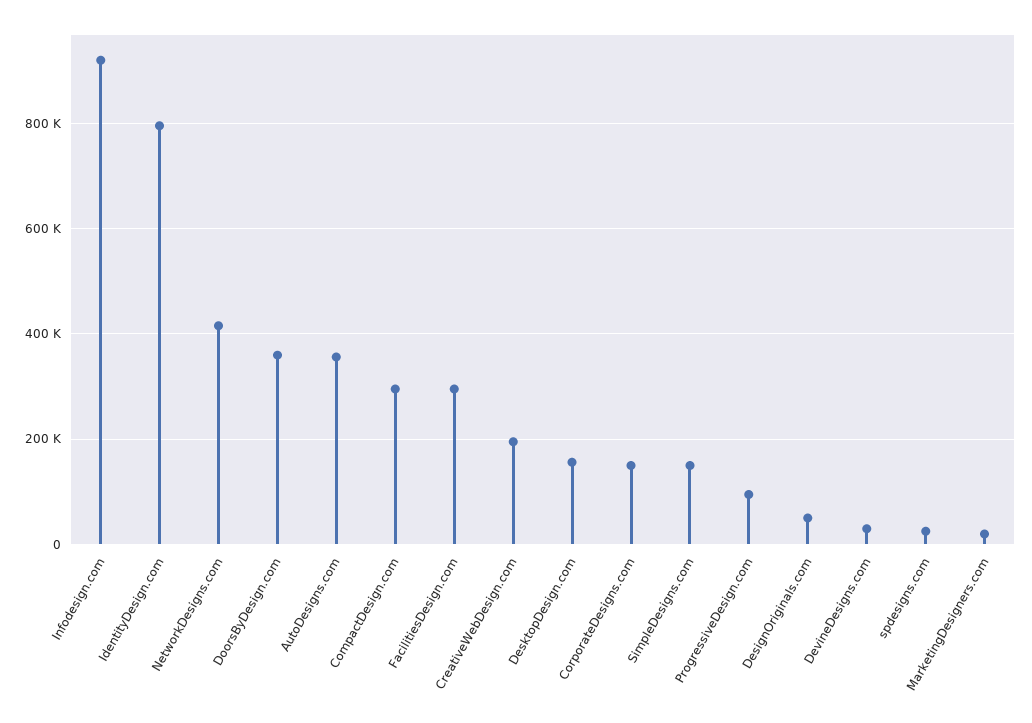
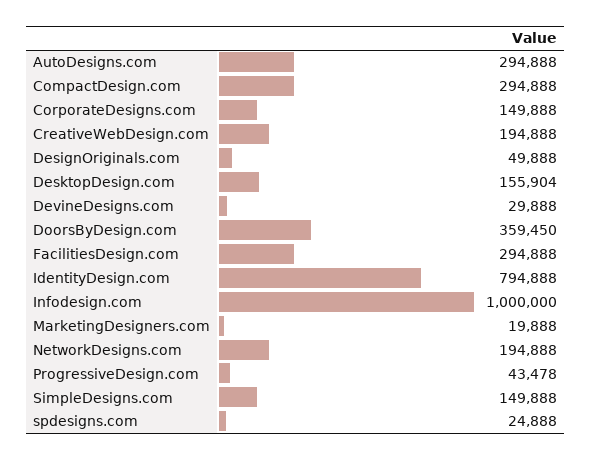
  {
-   "Infodesign.com": 920000,
+   "Infodesign.com": 1000000,
    "IdentityDesign.com": 794888,
-   "NetworkDesigns.com": 420000,
+   "NetworkDesigns.com": 194888,
    "DoorsByDesign.com": 359450,
-   "AutoDesigns.com": 360000,
+   "AutoDesigns.com": 294888,
    "CompactDesign.com": 294888,
    "FacilitiesDesign.com": 294888,
    "CreativeWebDesign.com": 194888,
    "DesktopDesign.com": 155904,
    "CorporateDesigns.com": 149888,
    "SimpleDesigns.com": 149888,
-   "ProgressiveDesign.com": 100000,
+   "ProgressiveDesign.com": 43478,
    "DesignOriginals.com": 49888,
    "DevineDesigns.com": 29888,
    "spdesigns.com": 24888,
    "MarketingDesigners.com": 19888
  }

